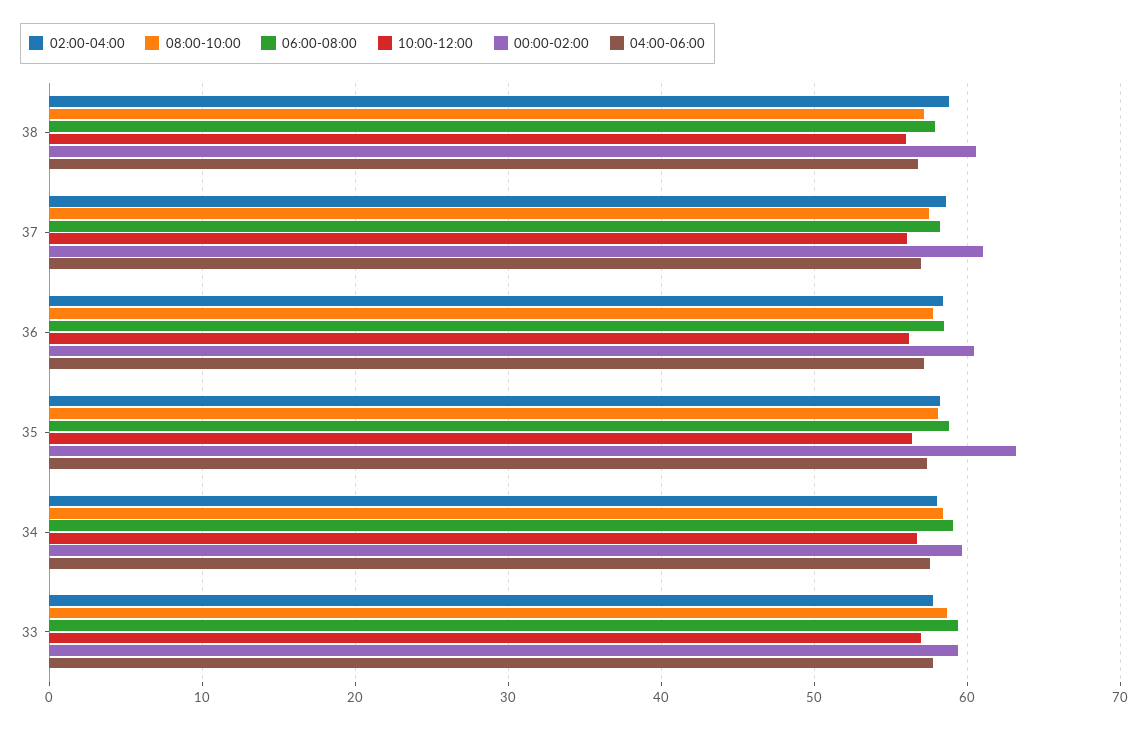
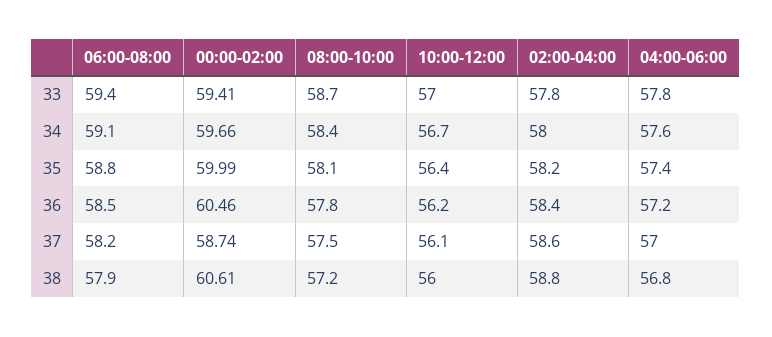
  {
    "02:00-04:00": {
      "38": 58.8,
      "37": 58.6,
      "36": 58.4,
      "35": 58.2,
      "34": 58,
      "33": 57.8
    },
    "08:00-10:00": {
      "38": 57.2,
      "37": 57.5,
      "36": 57.8,
      "35": 58.1,
      "34": 58.4,
      "33": 58.7
    },
    "06:00-08:00": {
      "38": 57.9,
      "37": 58.2,
      "36": 58.5,
      "35": 58.8,
      "34": 59.1,
      "33": 59.4
    },
    "10:00-12:00": {
      "38": 56,
      "37": 56.1,
      "36": 56.2,
      "35": 56.4,
      "34": 56.7,
      "33": 57
    },
    "00:00-02:00": {
      "38": 60.61,
-     "37": 61,
+     "37": 58.74,
      "36": 60.46,
-     "35": 63,
+     "35": 59.99,
      "34": 59.66,
      "33": 59.41
    },
    "04:00-06:00": {
      "38": 56.8,
      "37": 57,
      "36": 57.2,
      "35": 57.4,
      "34": 57.6,
      "33": 57.8
    }
  }

